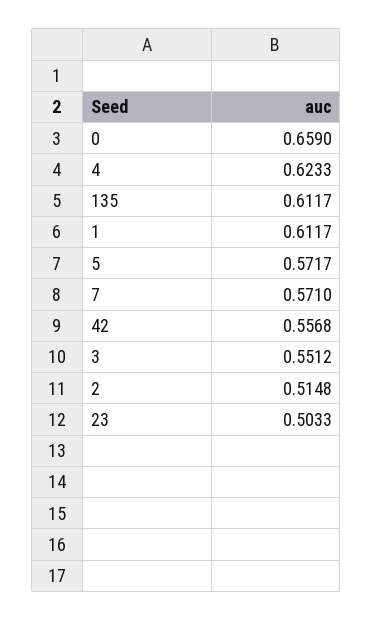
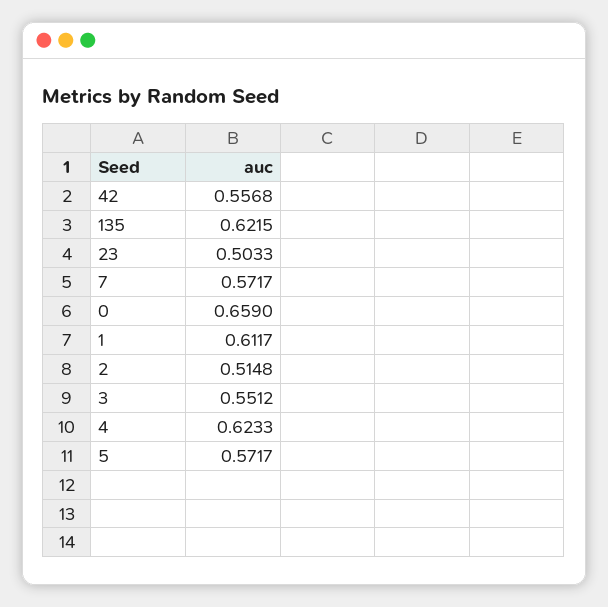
  {
    "0": 0.659,
    "4": 0.6233,
-   "135": 0.6117,
+   "135": 0.6215,
    "1": 0.6117,
    "5": 0.5717,
-   "7": 0.571,
+   "7": 0.5717,
    "42": 0.5568,
    "3": 0.5512,
    "2": 0.5148,
    "23": 0.5033
  }

